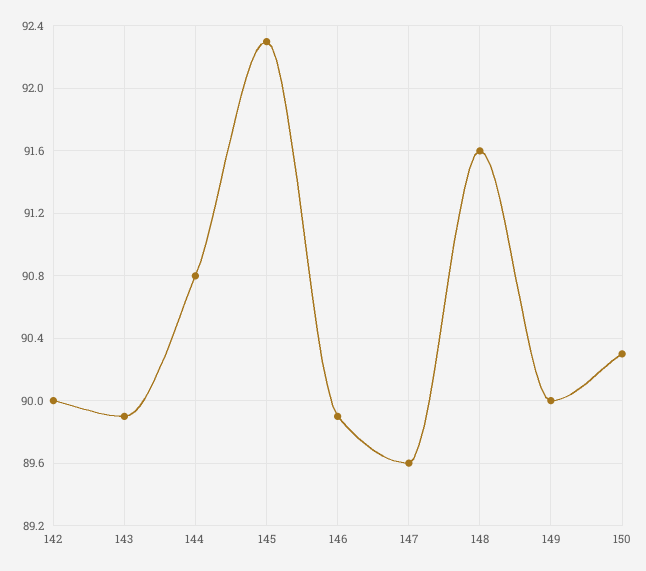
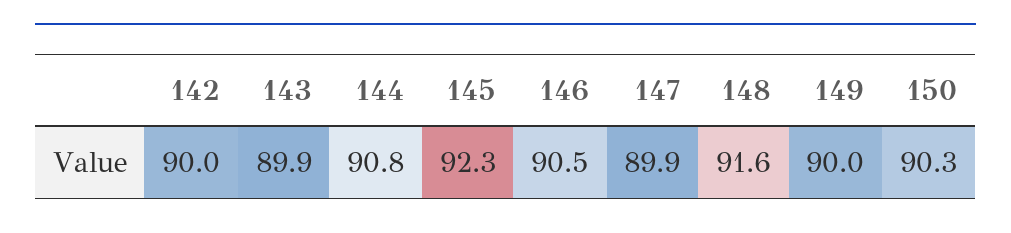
  {
    "142": 90,
    "143": 89.9,
    "144": 90.8,
    "145": 92.3,
-   "146": 89.9,
+   "146": 90.5,
-   "147": 89.6,
+   "147": 89.9,
    "148": 91.6,
    "149": 90,
    "150": 90.3
  }

